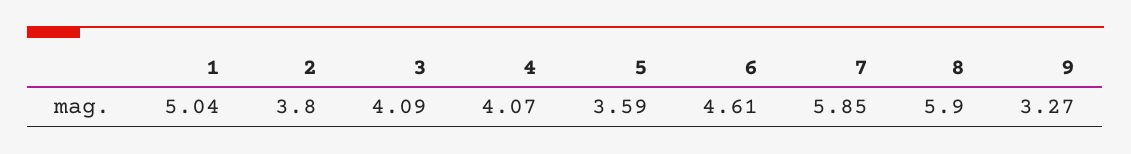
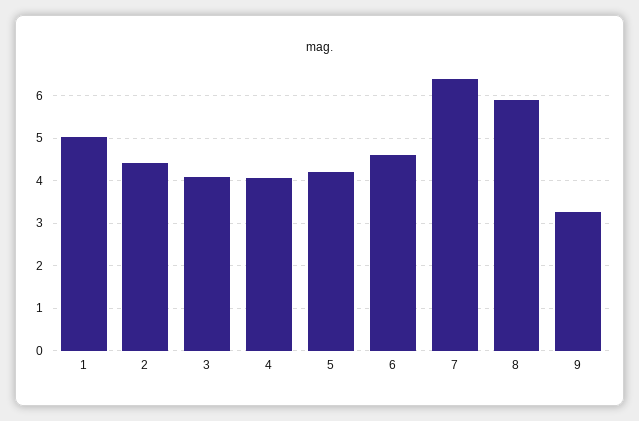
  {
    "1": 5.04,
-   "2": 3.8,
+   "2": 4.4,
    "3": 4.09,
    "4": 4.07,
-   "5": 3.59,
+   "5": 4.2,
    "6": 4.61,
-   "7": 5.85,
+   "7": 6.4,
    "8": 5.9,
    "9": 3.27
  }

